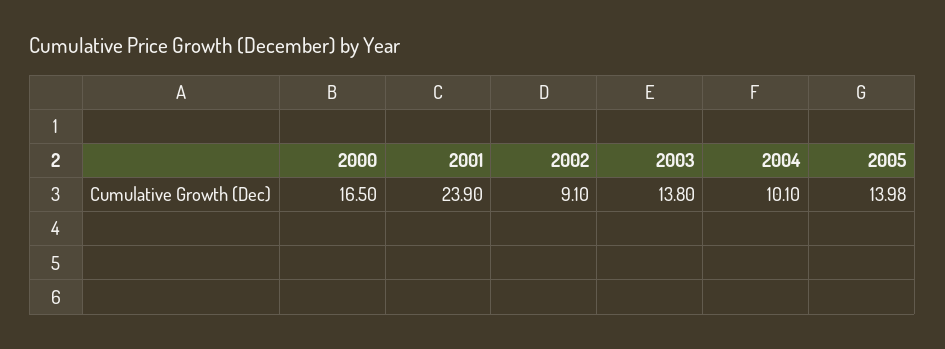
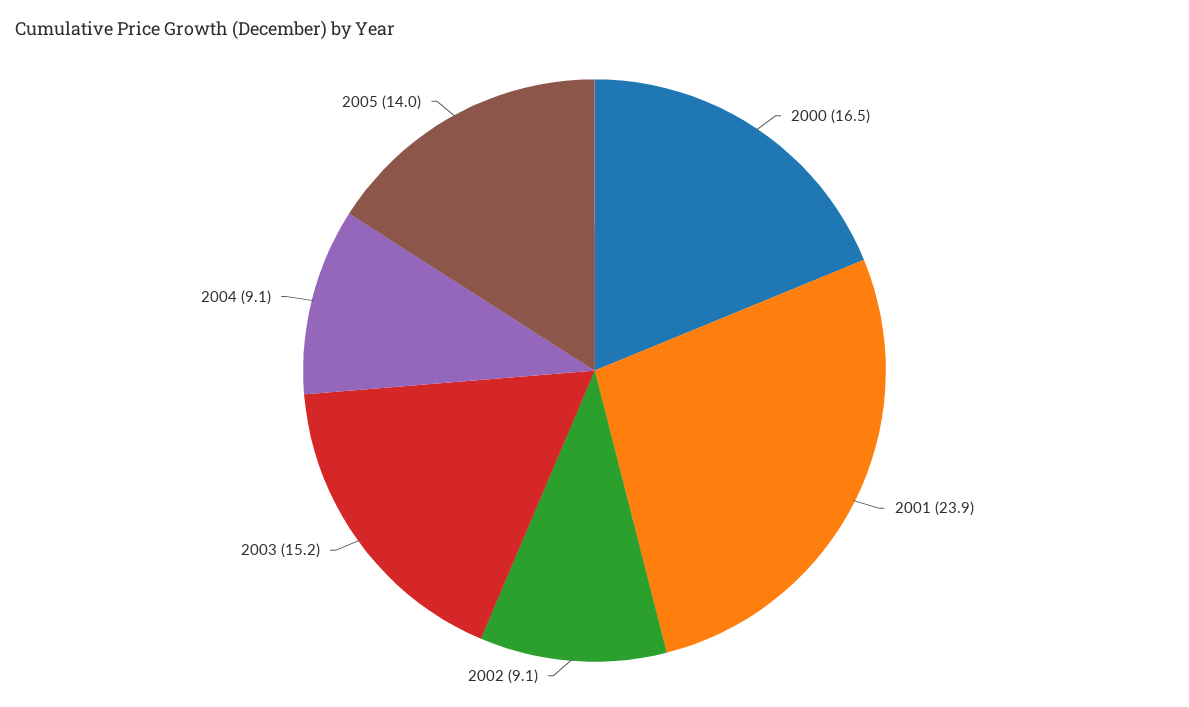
  {
    "2000": 16.5,
    "2001": 23.9,
    "2002": 9.1,
-   "2003": 13.8,
+   "2003": 15.2,
-   "2004": 10.1,
+   "2004": 9.1,
    "2005": 13.98
  }

